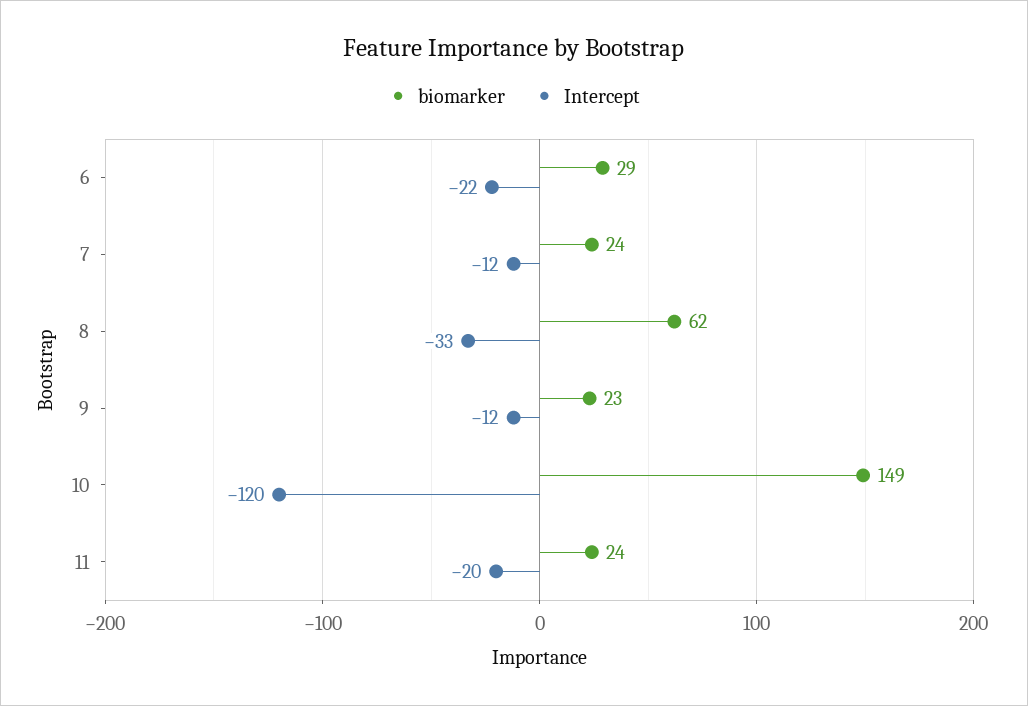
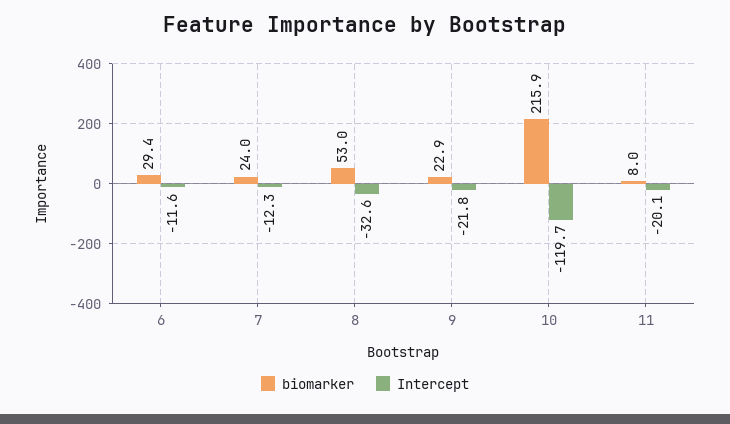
  {
    "biomarker": {
      "6": 29.4,
      "7": 24,
-     "8": 62,
+     "8": 53,
      "9": 22.9,
-     "10": 149,
+     "10": 215.9,
-     "11": 24
+     "11": 8
    },
    "Intercept": {
-     "6": -22,
+     "6": -11.6,
      "7": -12.3,
      "8": -32.6,
-     "9": -12,
+     "9": -21.8,
      "10": -119.7,
      "11": -20.1
    }
  }

